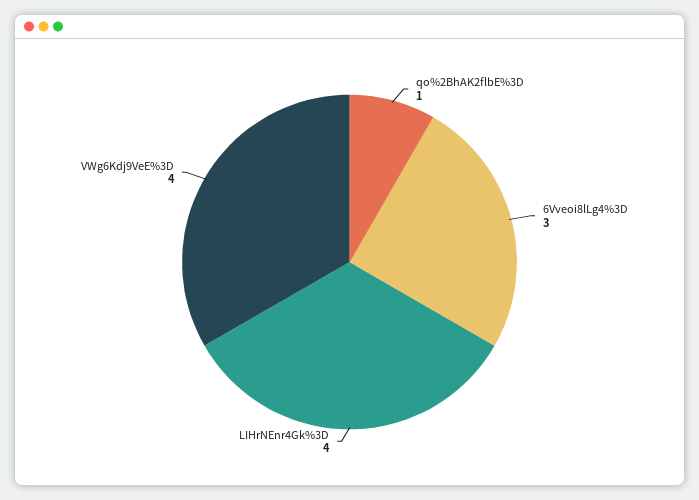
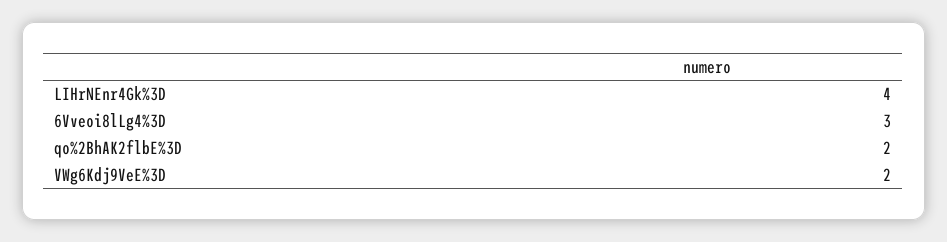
  {
-   "qo%2BhAK2flbE%3D": 1,
+   "qo%2BhAK2flbE%3D": 2,
    "6Vveoi8lLg4%3D": 3,
    "LIHrNEnr4Gk%3D": 4,
-   "VWg6Kdj9VeE%3D": 4
+   "VWg6Kdj9VeE%3D": 2
  }

